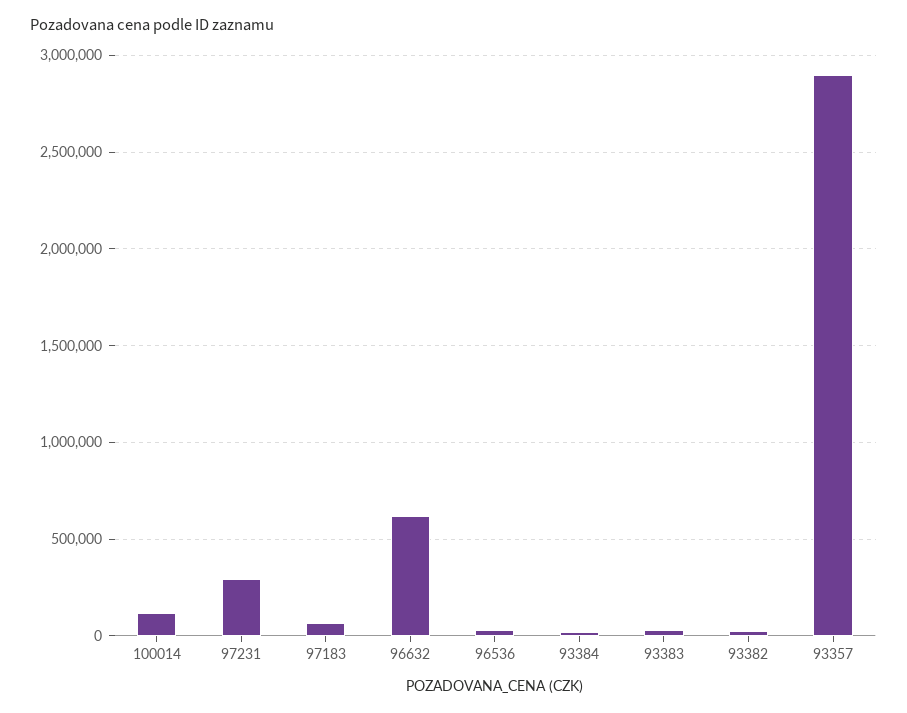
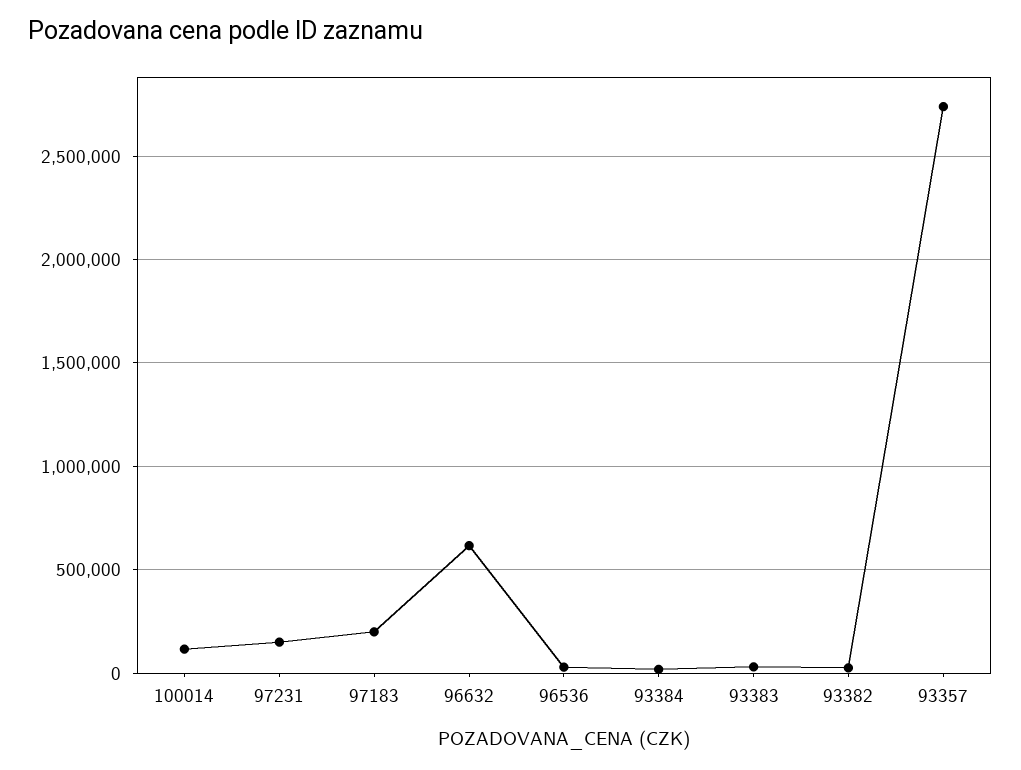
  {
    "100014": 100000,
-   "97231": 300000,
+   "97231": 150000,
-   "97183": 50000,
+   "97183": 200000,
    "96632": 600000,
    "96536": 50000,
    "93384": 0,
    "93383": 50000,
    "93382": 50000,
-   "93357": 2900000
+   "93357": 2750000
  }

